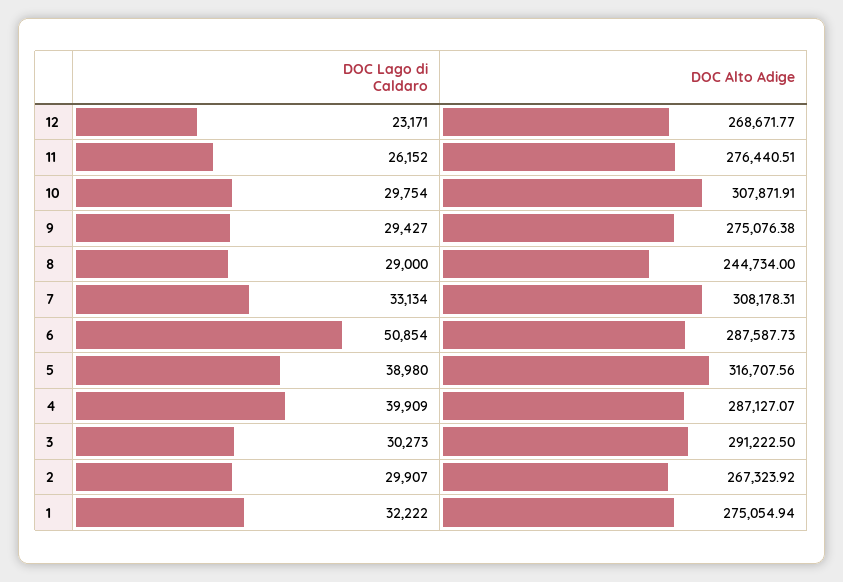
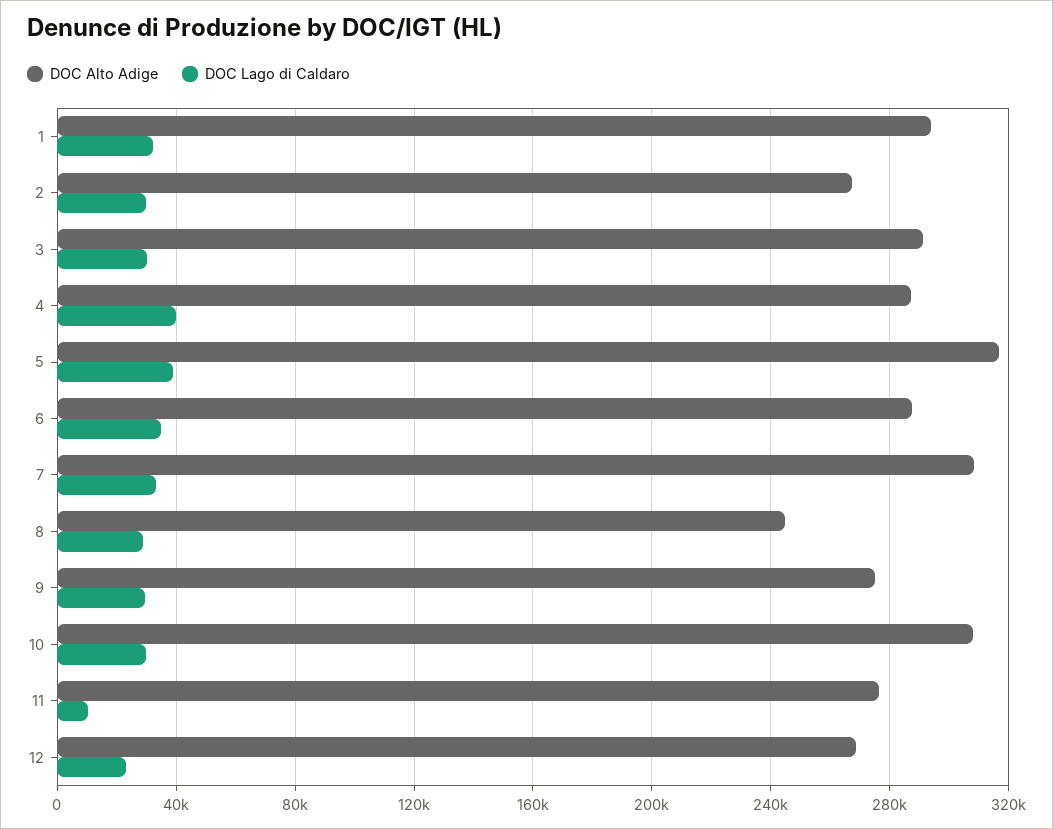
  {
    "DOC Lago di Caldaro": {
      "12": 23171,
-     "11": 26152,
+     "11": 10000,
      "10": 29754,
      "9": 29427,
      "8": 29000,
      "7": 33134,
-     "6": 50854,
+     "6": 35000,
      "5": 38980,
      "4": 39909,
      "3": 30273,
      "2": 29907,
      "1": 32222
    },
    "DOC Alto Adige": {
      "12": 268671.77,
      "11": 276440.51,
      "10": 307871.91,
      "9": 275076.38,
      "8": 244734,
      "7": 308178.31,
      "6": 287587.73,
      "5": 316707.56,
      "4": 287127.07,
      "3": 291222.5,
      "2": 267323.92,
-     "1": 275054.94
+     "1": 295000
    }
  }

